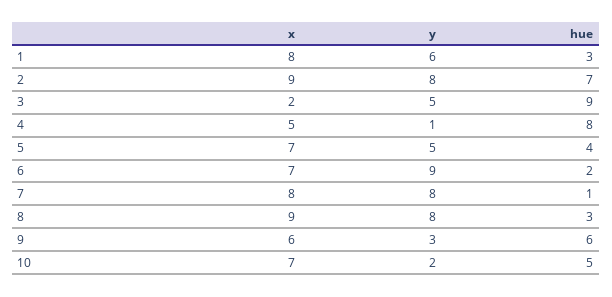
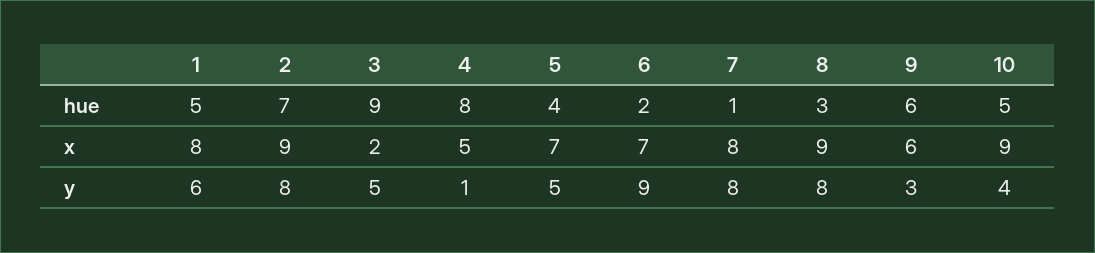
  {
    "x": {
      "1": 8,
      "2": 9,
      "3": 2,
      "4": 5,
      "5": 7,
      "6": 7,
      "7": 8,
      "8": 9,
      "9": 6,
-     "10": 7
+     "10": 9
    },
    "y": {
      "1": 6,
      "2": 8,
      "3": 5,
      "4": 1,
      "5": 5,
      "6": 9,
      "7": 8,
      "8": 8,
      "9": 3,
-     "10": 2
+     "10": 4
    },
    "hue": {
-     "1": 3,
+     "1": 5,
      "2": 7,
      "3": 9,
      "4": 8,
      "5": 4,
      "6": 2,
      "7": 1,
      "8": 3,
      "9": 6,
      "10": 5
    }
  }

